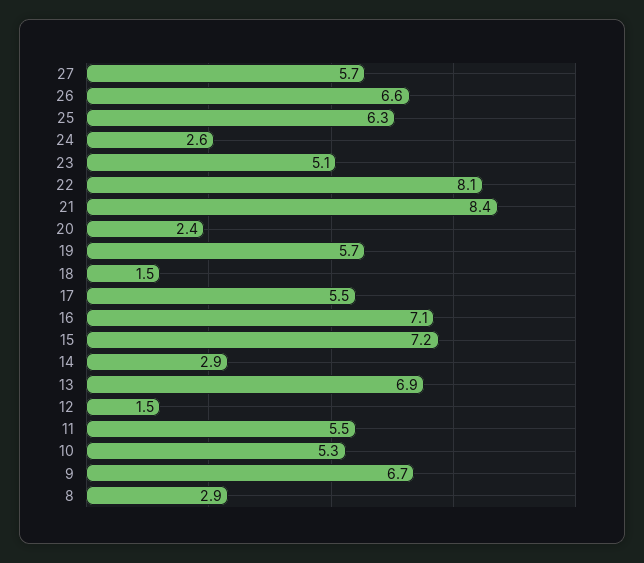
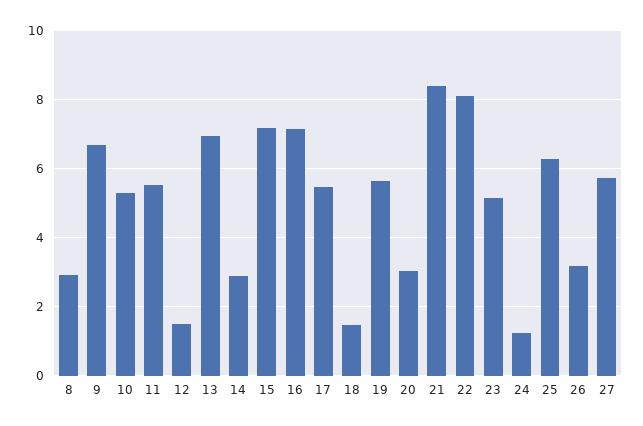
  {
    "27": 5.7,
-   "26": 6.6,
+   "26": 3.2,
    "25": 6.3,
-   "24": 2.6,
+   "24": 1.2,
    "23": 5.1,
    "22": 8.1,
    "21": 8.4,
-   "20": 2.4,
+   "20": 3,
    "19": 5.7,
    "18": 1.5,
    "17": 5.5,
    "16": 7.1,
    "15": 7.2,
    "14": 2.9,
    "13": 6.9,
    "12": 1.5,
    "11": 5.5,
    "10": 5.3,
    "9": 6.7,
    "8": 2.9
  }

